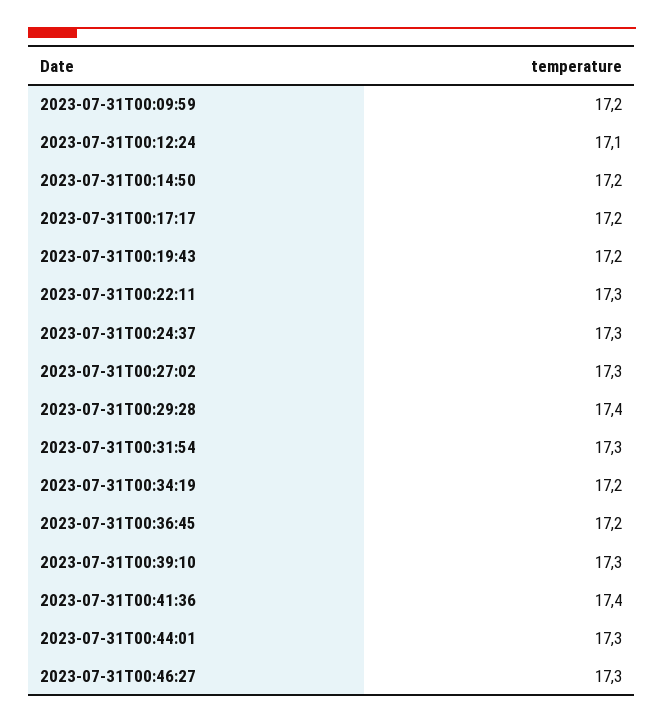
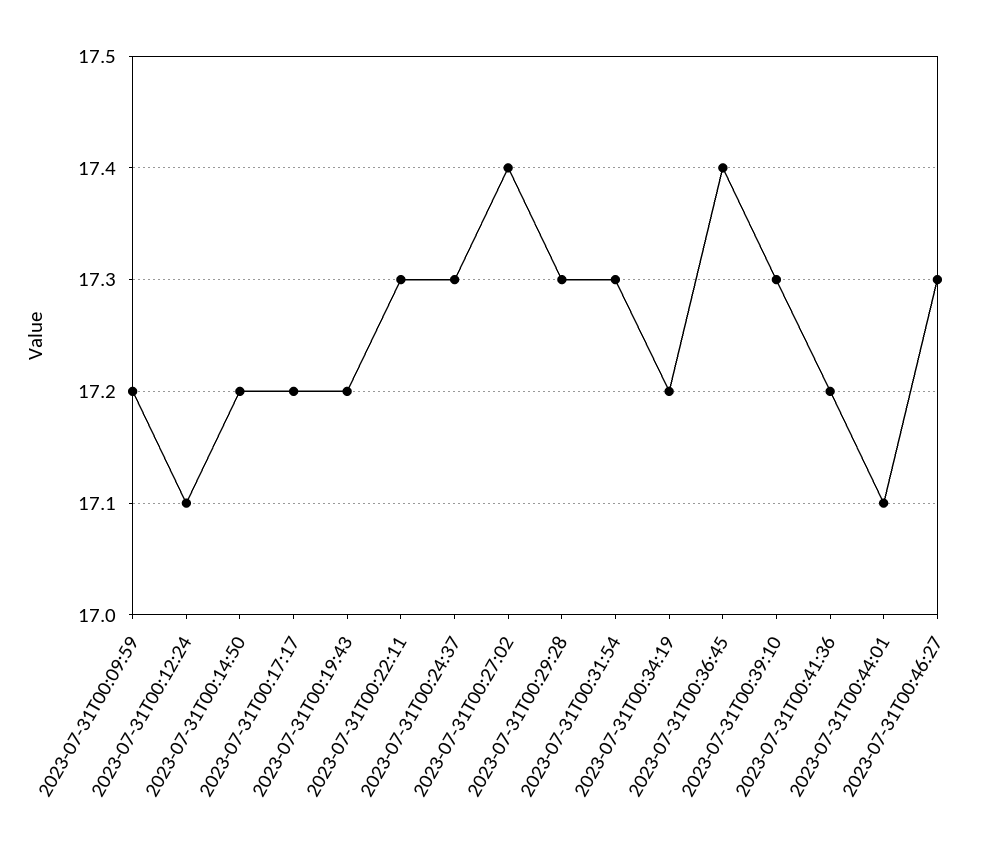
  {
    "2023-07-31T00:09:59": 17.2,
    "2023-07-31T00:12:24": 17.1,
    "2023-07-31T00:14:50": 17.2,
    "2023-07-31T00:17:17": 17.2,
    "2023-07-31T00:19:43": 17.2,
    "2023-07-31T00:22:11": 17.3,
    "2023-07-31T00:24:37": 17.3,
-   "2023-07-31T00:27:02": 17.3,
+   "2023-07-31T00:27:02": 17.4,
-   "2023-07-31T00:29:28": 17.4,
+   "2023-07-31T00:29:28": 17.3,
    "2023-07-31T00:31:54": 17.3,
    "2023-07-31T00:34:19": 17.2,
-   "2023-07-31T00:36:45": 17.2,
+   "2023-07-31T00:36:45": 17.4,
    "2023-07-31T00:39:10": 17.3,
-   "2023-07-31T00:41:36": 17.4,
+   "2023-07-31T00:41:36": 17.2,
-   "2023-07-31T00:44:01": 17.3,
+   "2023-07-31T00:44:01": 17.1,
    "2023-07-31T00:46:27": 17.3
  }

